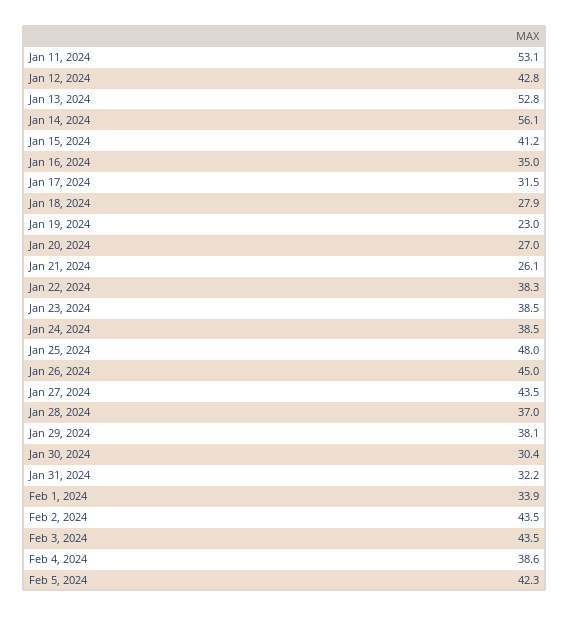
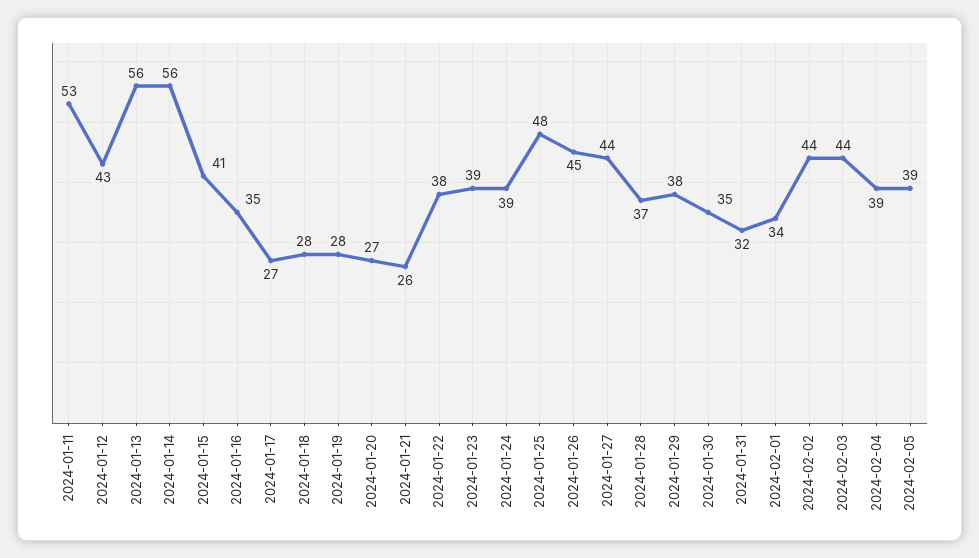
  {
    "Jan 11, 2024": 53.1,
    "Jan 12, 2024": 42.8,
-   "Jan 13, 2024": 52.8,
+   "Jan 13, 2024": 56,
    "Jan 14, 2024": 56.1,
    "Jan 15, 2024": 41.2,
    "Jan 16, 2024": 35,
-   "Jan 17, 2024": 31.5,
+   "Jan 17, 2024": 27,
    "Jan 18, 2024": 27.9,
-   "Jan 19, 2024": 23,
+   "Jan 19, 2024": 28,
    "Jan 20, 2024": 27,
    "Jan 21, 2024": 26.1,
    "Jan 22, 2024": 38.3,
    "Jan 23, 2024": 38.5,
    "Jan 24, 2024": 38.5,
    "Jan 25, 2024": 48,
    "Jan 26, 2024": 45,
    "Jan 27, 2024": 43.5,
    "Jan 28, 2024": 37,
    "Jan 29, 2024": 38.1,
-   "Jan 30, 2024": 30.4,
+   "Jan 30, 2024": 35,
    "Jan 31, 2024": 32.2,
    "Feb 1, 2024": 33.9,
    "Feb 2, 2024": 43.5,
    "Feb 3, 2024": 43.5,
    "Feb 4, 2024": 38.6,
-   "Feb 5, 2024": 42.3
+   "Feb 5, 2024": 39
  }

